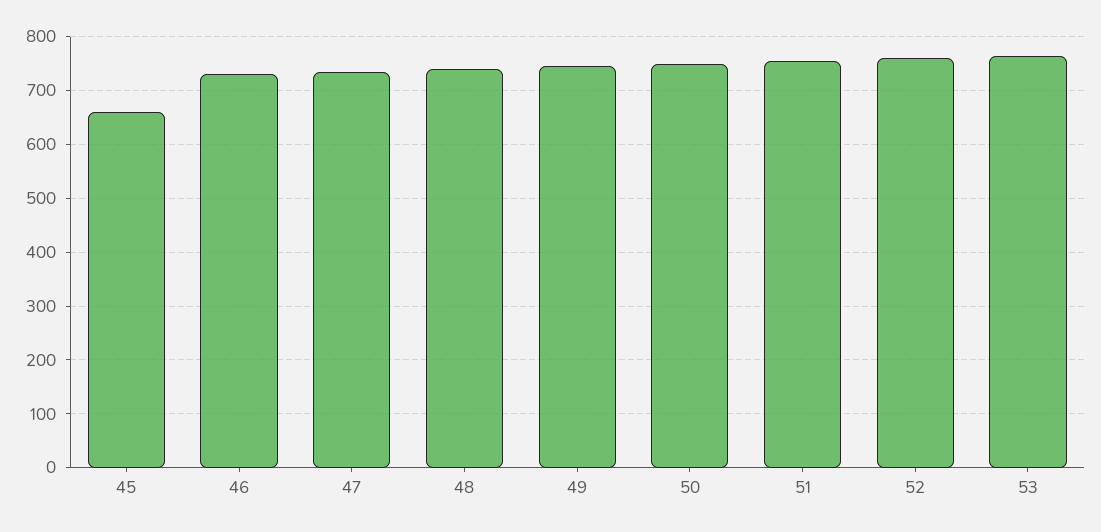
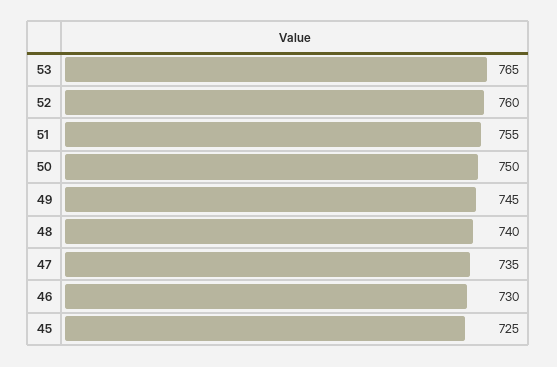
  {
-   "45": 660,
+   "45": 725,
    "46": 730,
    "47": 735,
    "48": 740,
    "49": 745,
    "50": 750,
    "51": 755,
    "52": 760,
    "53": 765
  }

